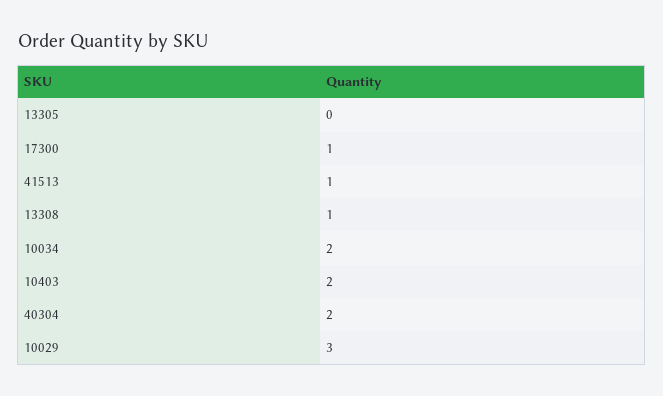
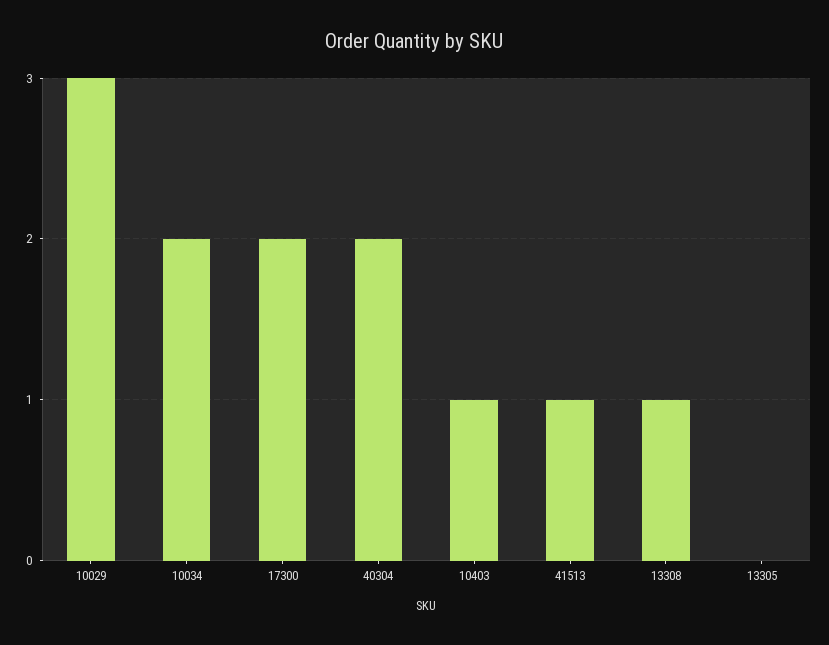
  {
    "13305": 0,
-   "17300": 1,
+   "17300": 2,
    "41513": 1,
    "13308": 1,
    "10034": 2,
-   "10403": 2,
+   "10403": 1,
    "40304": 2,
    "10029": 3
  }

